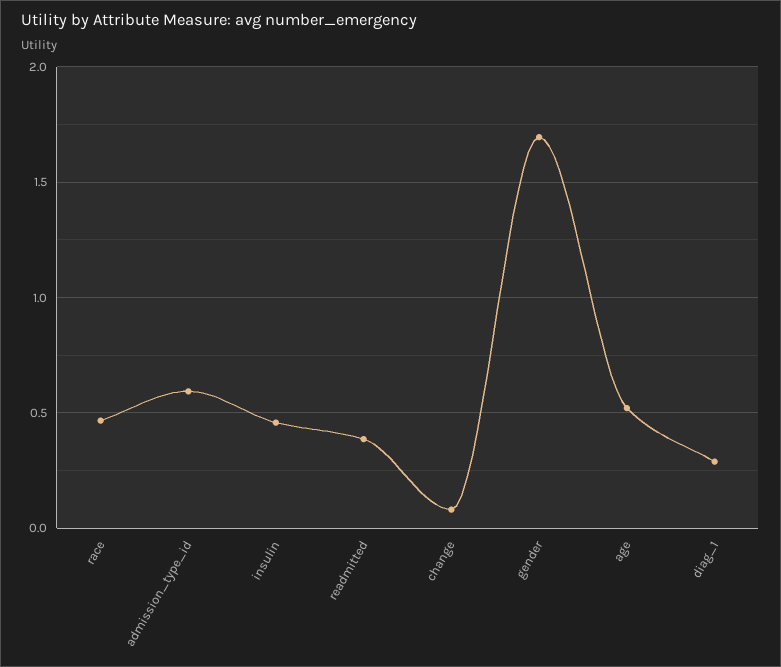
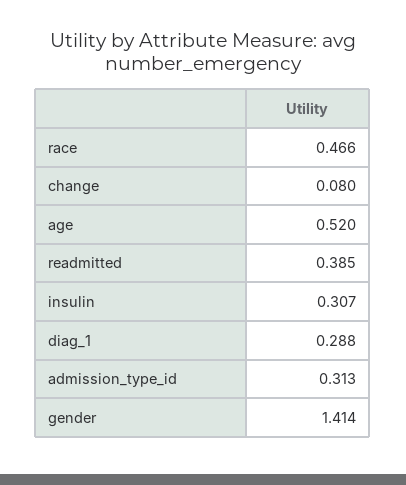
  {
    "race": 0.466,
-   "admission_type_id": 0.6,
+   "admission_type_id": 0.313,
-   "insulin": 0.45,
+   "insulin": 0.307,
    "readmitted": 0.385,
    "change": 0.08,
-   "gender": 1.7,
+   "gender": 1.414,
    "age": 0.52,
    "diag_1": 0.288
  }

